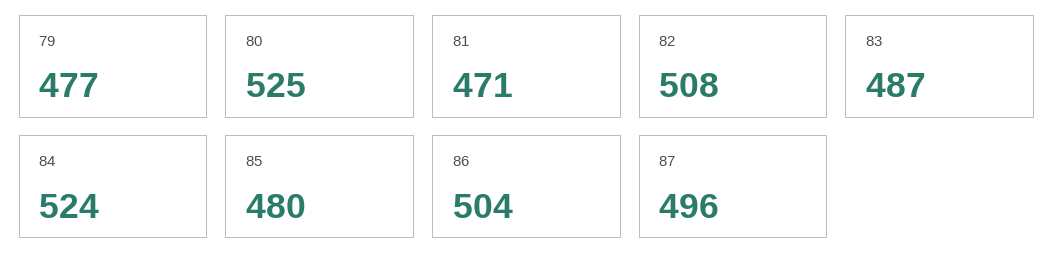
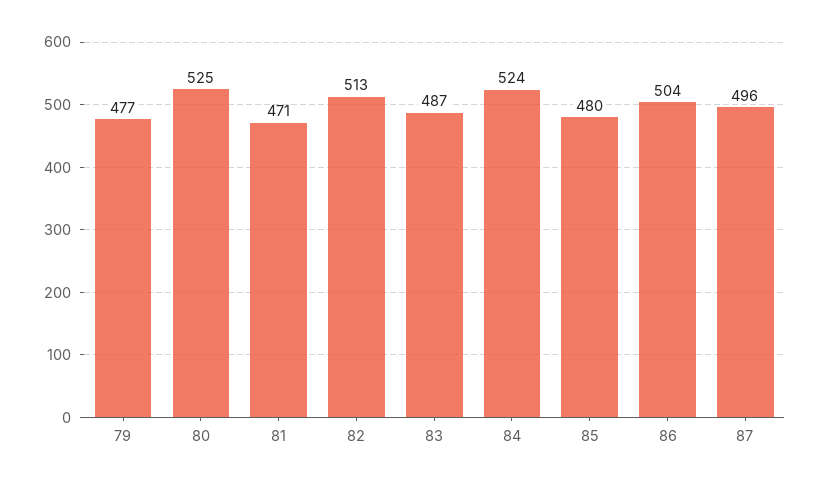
  {
    "79": 477,
    "80": 525,
    "81": 471,
-   "82": 508,
+   "82": 513,
    "83": 487,
    "84": 524,
    "85": 480,
    "86": 504,
    "87": 496
  }

